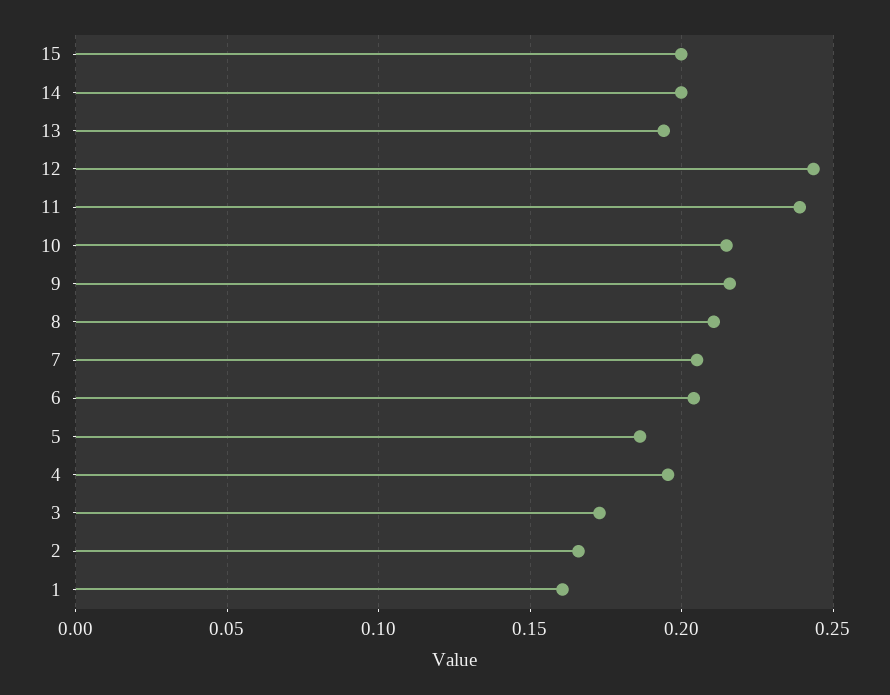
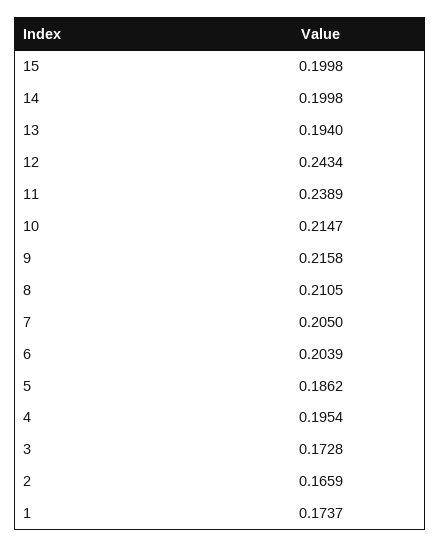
  {
    "15": 0.1998,
    "14": 0.1998,
    "13": 0.194,
    "12": 0.2434,
    "11": 0.2389,
    "10": 0.2147,
    "9": 0.2158,
    "8": 0.2105,
    "7": 0.205,
    "6": 0.2039,
    "5": 0.1862,
    "4": 0.1954,
    "3": 0.1728,
    "2": 0.1659,
-   "1": 0.16
+   "1": 0.1737
  }

